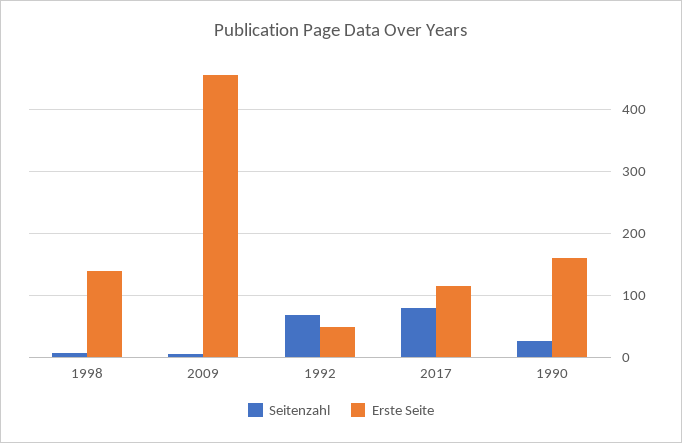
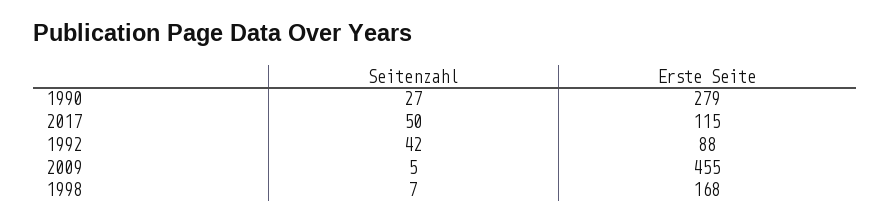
  {
    "Seitenzahl": {
      "1998": 7,
      "2009": 5,
-     "1992": 70,
+     "1992": 42,
-     "2017": 80,
+     "2017": 50,
      "1990": 27
    },
    "Erste Seite": {
-     "1998": 140,
+     "1998": 168,
      "2009": 455,
-     "1992": 50,
+     "1992": 88,
      "2017": 115,
-     "1990": 160
+     "1990": 279
    }
  }

